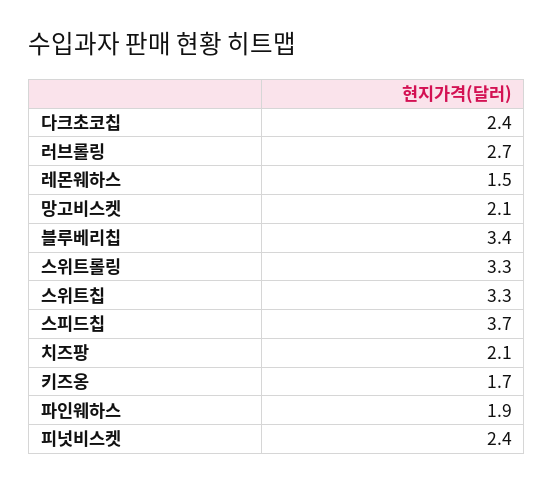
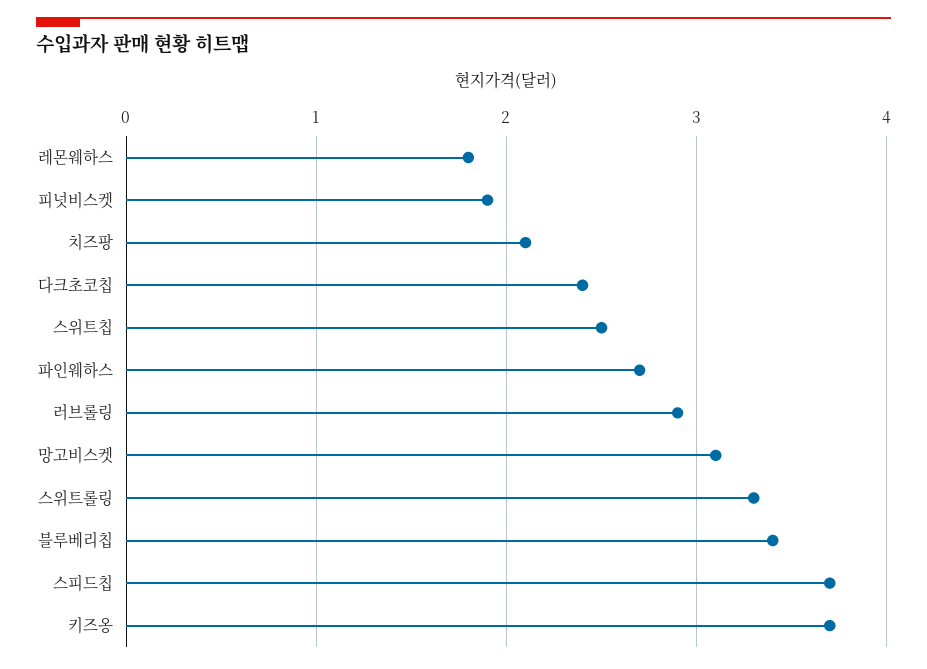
  {
    "다크초코칩": 2.4,
-   "러브롤링": 2.7,
+   "러브롤링": 2.9,
-   "레몬웨하스": 1.5,
+   "레몬웨하스": 1.8,
-   "망고비스켓": 2.1,
+   "망고비스켓": 3.1,
    "블루베리칩": 3.4,
    "스위트롤링": 3.3,
-   "스위트칩": 3.3,
+   "스위트칩": 2.5,
    "스피드칩": 3.7,
    "치즈팡": 2.1,
-   "키즈옹": 1.7,
+   "키즈옹": 3.7,
-   "파인웨하스": 1.9,
+   "파인웨하스": 2.7,
-   "피넛비스켓": 2.4
+   "피넛비스켓": 1.9
  }

